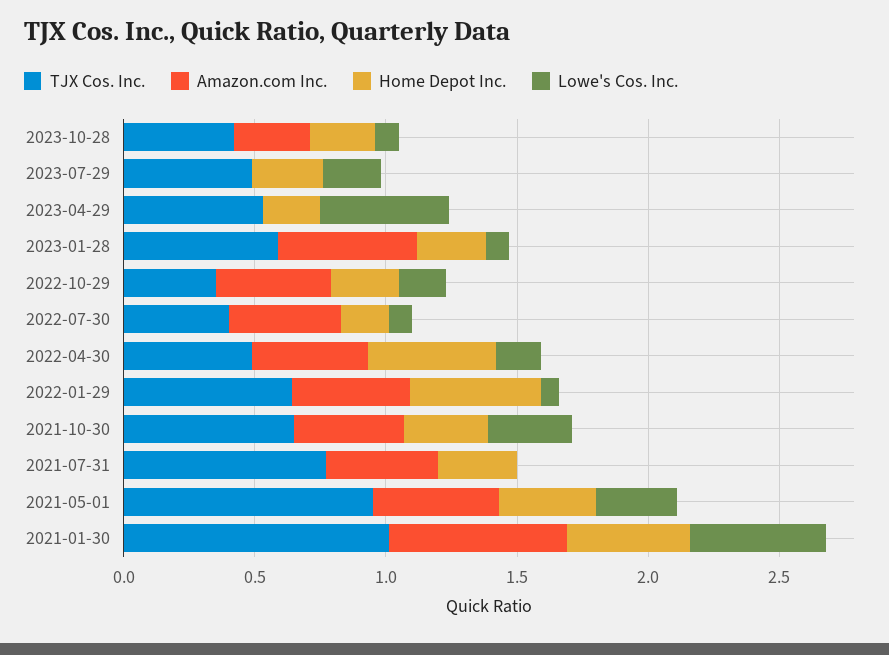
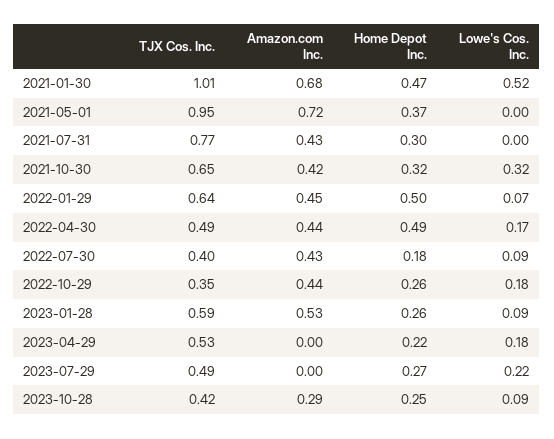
  {
    "TJX Cos. Inc.": {
      "2023-10-28": 0.42,
      "2023-07-29": 0.49,
      "2023-04-29": 0.53,
      "2023-01-28": 0.59,
      "2022-10-29": 0.35,
      "2022-07-30": 0.4,
      "2022-04-30": 0.49,
      "2022-01-29": 0.64,
      "2021-10-30": 0.65,
      "2021-07-31": 0.77,
      "2021-05-01": 0.95,
      "2021-01-30": 1.01
    },
    "Amazon.com Inc.": {
      "2023-10-28": 0.29,
      "2023-07-29": 0,
      "2023-04-29": 0,
      "2023-01-28": 0.53,
      "2022-10-29": 0.44,
      "2022-07-30": 0.43,
      "2022-04-30": 0.44,
      "2022-01-29": 0.45,
      "2021-10-30": 0.42,
      "2021-07-31": 0.43,
-     "2021-05-01": 0.5,
+     "2021-05-01": 0.72,
      "2021-01-30": 0.68
    },
    "Home Depot Inc.": {
      "2023-10-28": 0.25,
      "2023-07-29": 0.27,
      "2023-04-29": 0.22,
      "2023-01-28": 0.26,
      "2022-10-29": 0.26,
      "2022-07-30": 0.18,
      "2022-04-30": 0.49,
      "2022-01-29": 0.5,
      "2021-10-30": 0.32,
      "2021-07-31": 0.3,
      "2021-05-01": 0.37,
      "2021-01-30": 0.47
    },
    "Lowe's Cos. Inc.": {
      "2023-10-28": 0.09,
      "2023-07-29": 0.22,
-     "2023-04-29": 0.5,
+     "2023-04-29": 0.18,
      "2023-01-28": 0.09,
      "2022-10-29": 0.18,
      "2022-07-30": 0.09,
      "2022-04-30": 0.17,
      "2022-01-29": 0.07,
      "2021-10-30": 0.32,
      "2021-07-31": 0,
-     "2021-05-01": 0.3,
+     "2021-05-01": 0,
      "2021-01-30": 0.52
    }
  }

